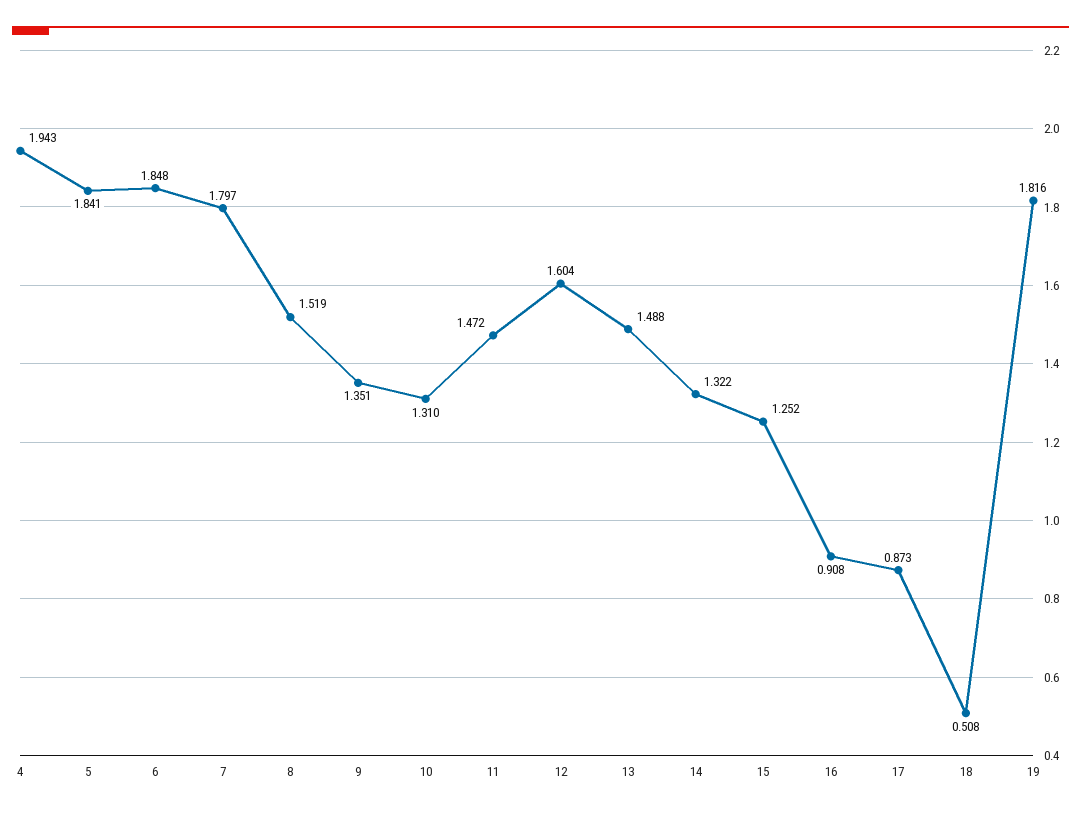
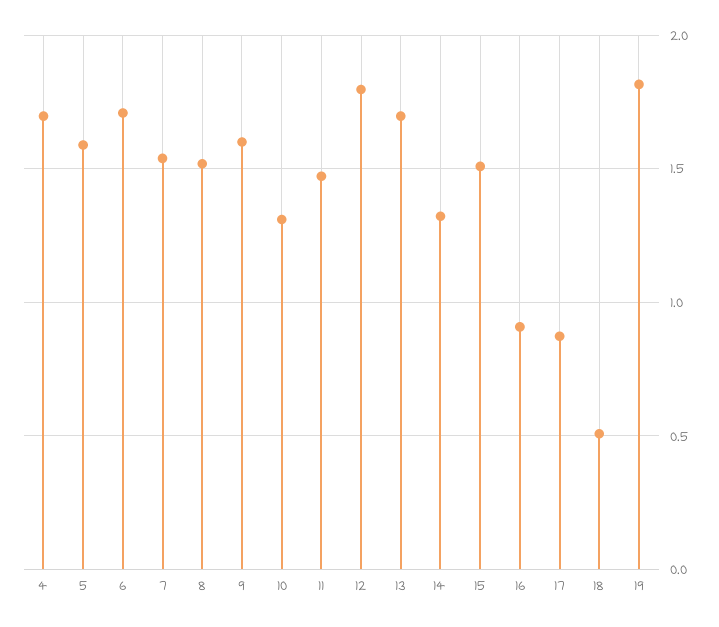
  {
-   "4": 1.943,
+   "4": 1.7,
-   "5": 1.841,
+   "5": 1.6,
-   "6": 1.848,
+   "6": 1.7,
-   "7": 1.797,
+   "7": 1.55,
    "8": 1.519,
-   "9": 1.351,
+   "9": 1.6,
    "10": 1.31,
    "11": 1.472,
-   "12": 1.604,
+   "12": 1.8,
-   "13": 1.488,
+   "13": 1.7,
    "14": 1.322,
-   "15": 1.252,
+   "15": 1.5,
    "16": 0.908,
    "17": 0.873,
    "18": 0.508,
    "19": 1.816
  }

